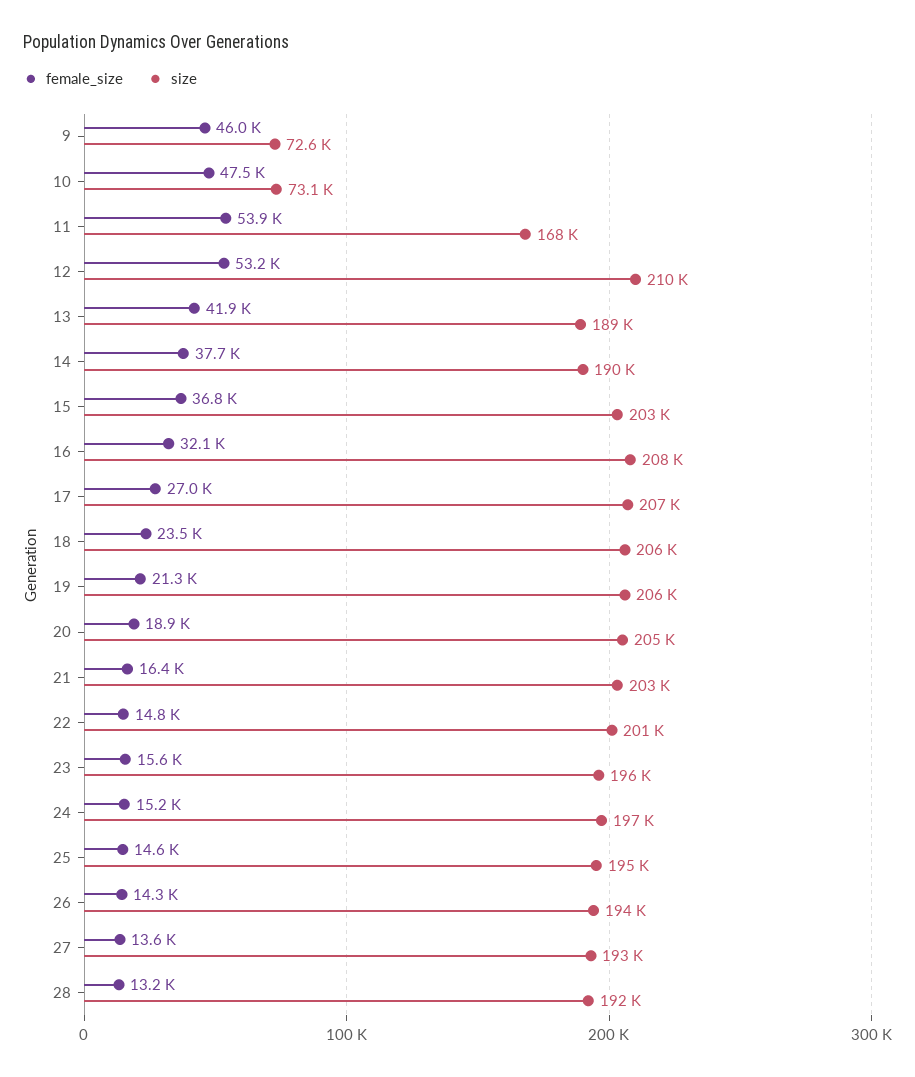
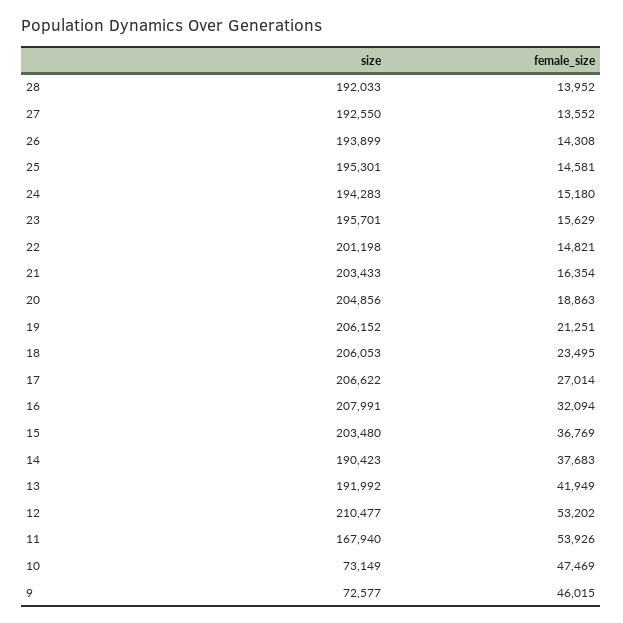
  {
    "female_size": {
      "9": 46015,
      "10": 47469,
      "11": 53926,
      "12": 53202,
      "13": 41949,
      "14": 37683,
      "15": 36769,
      "16": 32094,
      "17": 27014,
      "18": 23495,
      "19": 21251,
      "20": 18863,
      "21": 16354,
      "22": 14821,
      "23": 15629,
      "24": 15180,
      "25": 14581,
      "26": 14308,
      "27": 13552,
-     "28": 13200
+     "28": 13952
    },
    "size": {
      "9": 72577,
      "10": 73149,
      "11": 167940,
      "12": 210477,
-     "13": 189000,
+     "13": 191992,
      "14": 190423,
      "15": 203480,
      "16": 207991,
      "17": 206622,
      "18": 206053,
      "19": 206152,
      "20": 204856,
      "21": 203433,
      "22": 201198,
      "23": 195701,
-     "24": 197000,
+     "24": 194283,
      "25": 195301,
      "26": 193899,
      "27": 192550,
      "28": 192033
    }
  }

